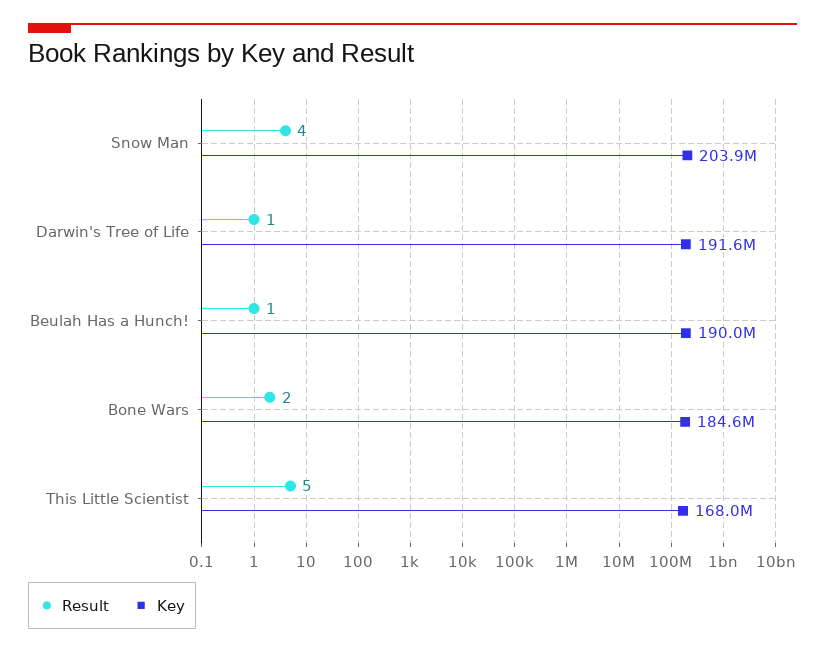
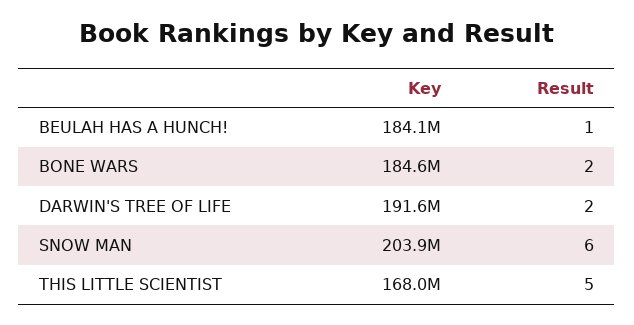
  {
    "Result": {
-     "Snow Man": 4,
+     "Snow Man": 6,
-     "Darwin's Tree of Life": 1,
+     "Darwin's Tree of Life": 2,
      "Beulah Has a Hunch!": 1,
      "Bone Wars": 2,
      "This Little Scientist": 5
    },
    "Key": {
      "Snow Man": 203900000,
      "Darwin's Tree of Life": 191600000,
-     "Beulah Has a Hunch!": 190000000,
+     "Beulah Has a Hunch!": 184100000,
      "Bone Wars": 184600000,
      "This Little Scientist": 168000000
    }
  }

